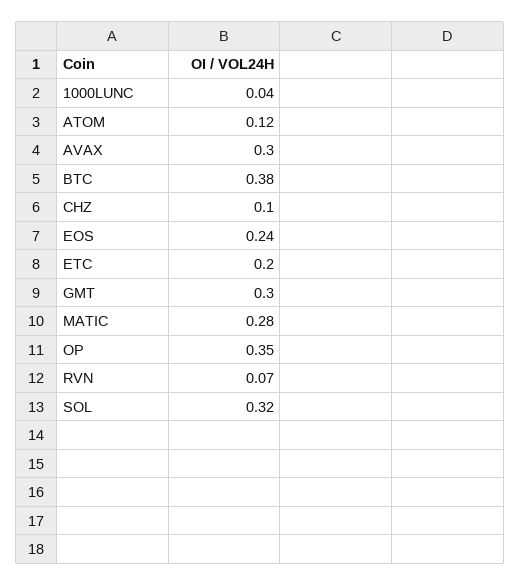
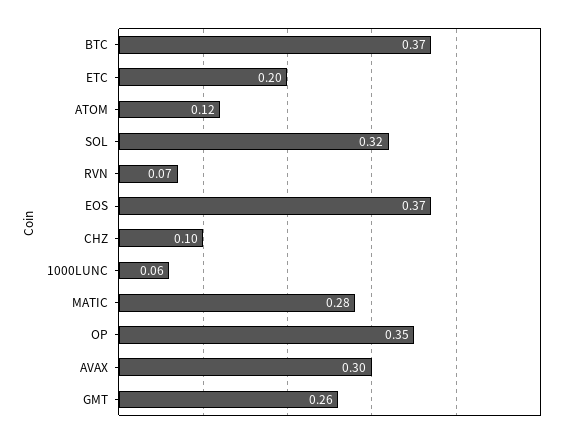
  {
-   "1000LUNC": 0.04,
+   "1000LUNC": 0.06,
    "ATOM": 0.12,
    "AVAX": 0.3,
-   "BTC": 0.38,
+   "BTC": 0.37,
    "CHZ": 0.1,
-   "EOS": 0.24,
+   "EOS": 0.37,
    "ETC": 0.2,
-   "GMT": 0.3,
+   "GMT": 0.26,
    "MATIC": 0.28,
    "OP": 0.35,
    "RVN": 0.07,
    "SOL": 0.32
  }

